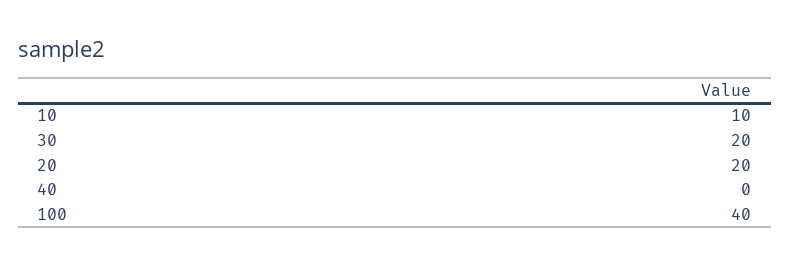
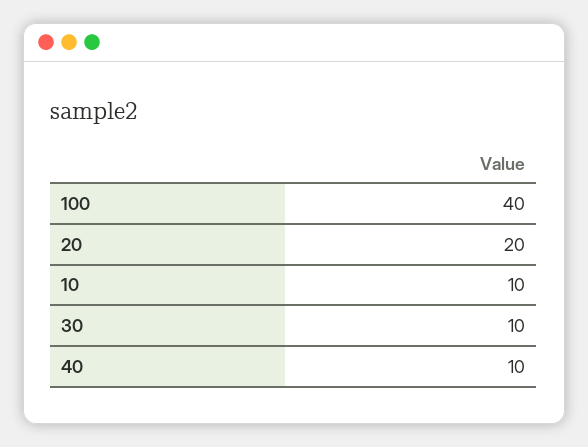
  {
    "10": 10,
-   "30": 20,
+   "30": 10,
    "20": 20,
-   "40": 0,
+   "40": 10,
    "100": 40
  }

